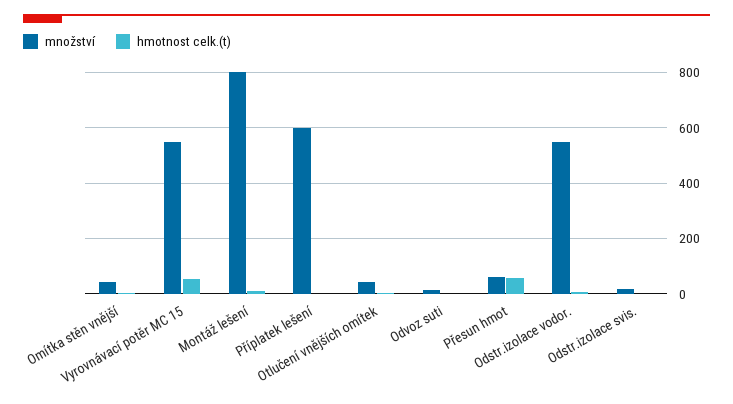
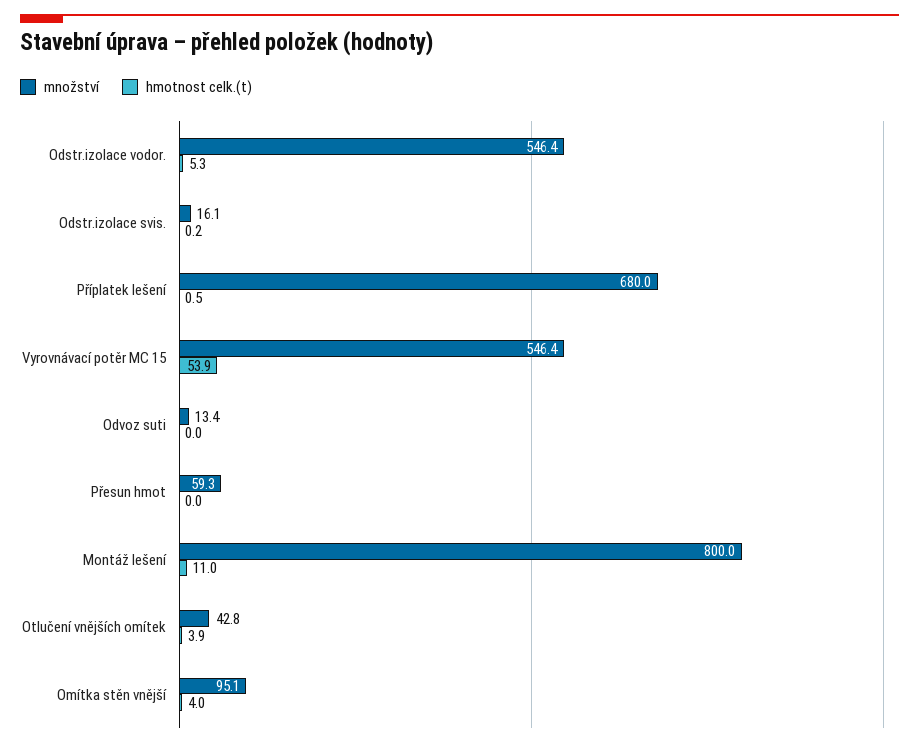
  {
    "množství": {
-     "Omítka stěn vnější": 50,
+     "Omítka stěn vnější": 95.1,
      "Vyrovnávací potěr MC 15": 546.4,
      "Montáž lešení": 800,
-     "Příplatek lešení": 600,
+     "Příplatek lešení": 680,
      "Otlučení vnějších omítek": 42.8,
      "Odvoz suti": 13.4,
      "Přesun hmot": 59.3,
      "Odstr.izolace vodor.": 546.4,
      "Odstr.izolace svis.": 16.1
    },
    "hmotnost celk.(t)": {
      "Omítka stěn vnější": 4,
      "Vyrovnávací potěr MC 15": 53.9,
      "Montáž lešení": 11,
      "Příplatek lešení": 0.5,
      "Otlučení vnějších omítek": 3.9,
      "Odvoz suti": 0,
-     "Přesun hmot": 50,
+     "Přesun hmot": 0,
      "Odstr.izolace vodor.": 5.3,
      "Odstr.izolace svis.": 0.2
    }
  }

